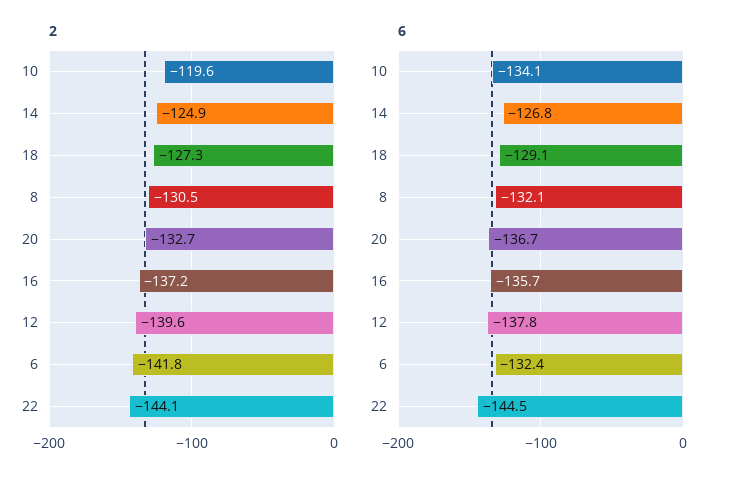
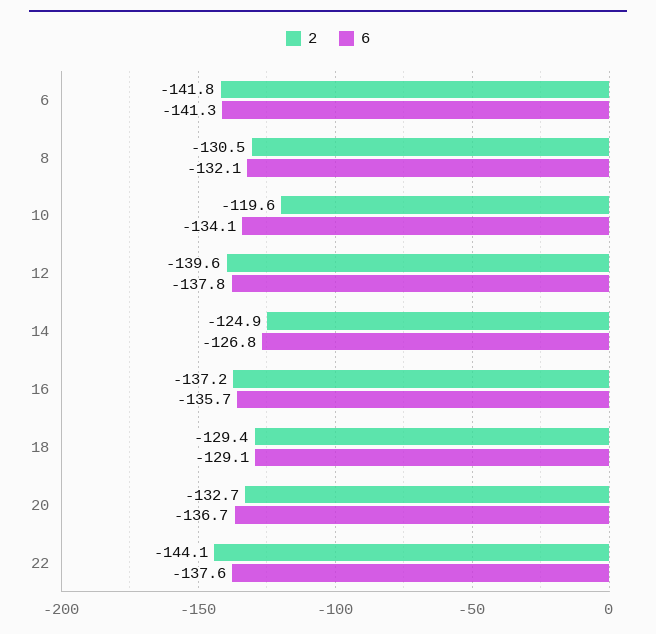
  {
    "2": {
      "10": -119.6,
      "14": -124.9,
-     "18": -127.3,
+     "18": -129.4,
      "8": -130.5,
      "20": -132.7,
      "16": -137.2,
      "12": -139.6,
      "6": -141.8,
      "22": -144.1
    },
    "6": {
      "10": -134.1,
      "14": -126.8,
      "18": -129.1,
      "8": -132.1,
      "20": -136.7,
      "16": -135.7,
      "12": -137.8,
-     "6": -132.4,
+     "6": -141.3,
-     "22": -144.5
+     "22": -137.6
    }
  }

